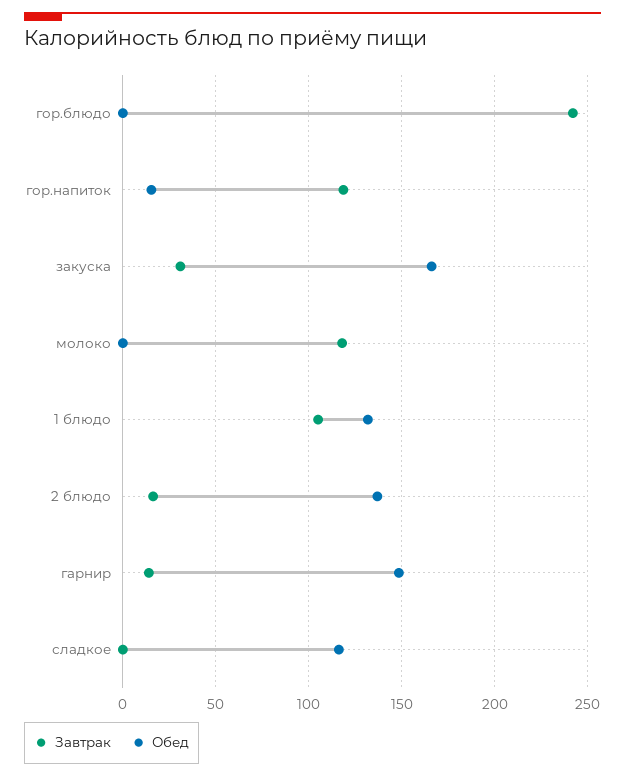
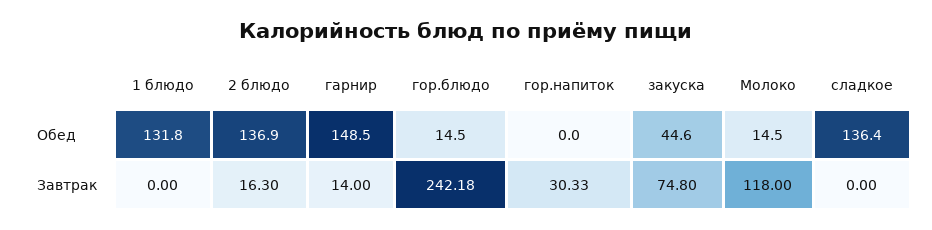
  {
    "Завтрак": {
      "гор.блюдо": 242.18,
-     "гор.напиток": 120,
+     "гор.напиток": 30.33,
-     "закуска": 30,
+     "закуска": 74.8,
      "молоко": 118,
-     "1 блюдо": 105,
+     "1 блюдо": 0,
      "2 блюдо": 16.3,
      "гарнир": 14,
      "сладкое": 0
    },
    "Обед": {
-     "гор.блюдо": 0,
+     "гор.блюдо": 14.5,
-     "гор.напиток": 15,
+     "гор.напиток": 0,
-     "закуска": 165,
+     "закуска": 44.6,
-     "молоко": 0,
+     "молоко": 14.5,
      "1 блюдо": 131.8,
      "2 блюдо": 136.9,
      "гарнир": 148.5,
-     "сладкое": 115
+     "сладкое": 136.4
    }
  }

